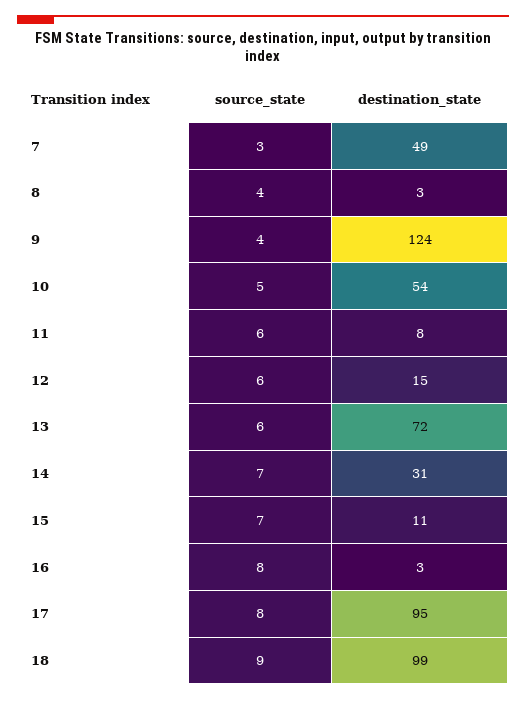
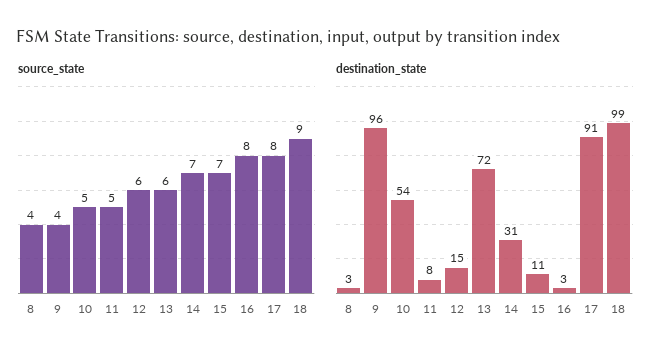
  {
    "source_state": {
-     "7": 3,
      "8": 4,
      "9": 4,
      "10": 5,
-     "11": 6,
+     "11": 5,
      "12": 6,
      "13": 6,
      "14": 7,
      "15": 7,
      "16": 8,
      "17": 8,
      "18": 9
    },
    "destination_state": {
-     "7": 49,
      "8": 3,
-     "9": 124,
+     "9": 96,
      "10": 54,
      "11": 8,
      "12": 15,
      "13": 72,
      "14": 31,
      "15": 11,
      "16": 3,
-     "17": 95,
+     "17": 91,
      "18": 99
    }
  }

